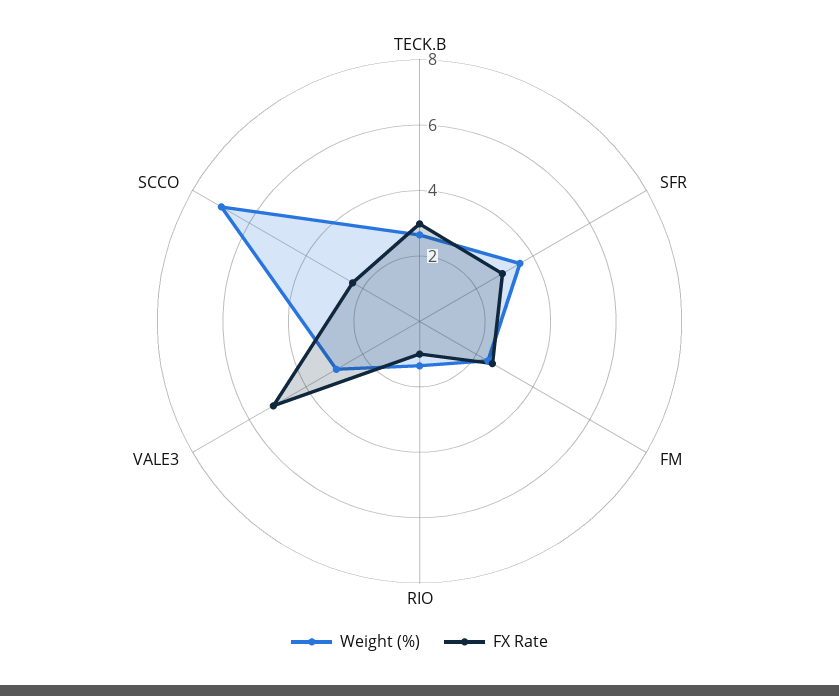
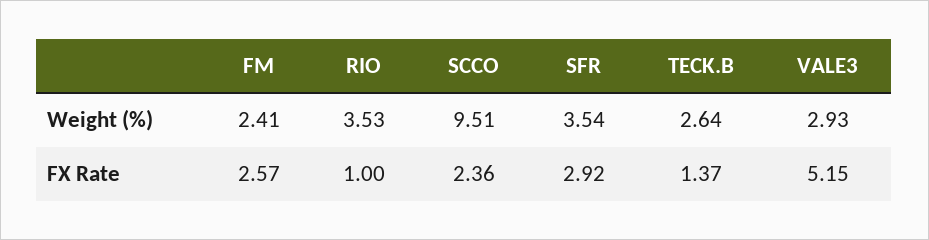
  {
    "Weight (%)": {
      "TECK.B": 2.64,
      "SFR": 3.54,
      "FM": 2.41,
-     "RIO": 1.5,
+     "RIO": 3.53,
      "VALE3": 2.93,
-     "SCCO": 7
+     "SCCO": 9.51
    },
    "FX Rate": {
-     "TECK.B": 3,
+     "TECK.B": 1.37,
      "SFR": 2.92,
      "FM": 2.57,
      "RIO": 1,
      "VALE3": 5.15,
      "SCCO": 2.36
    }
  }

